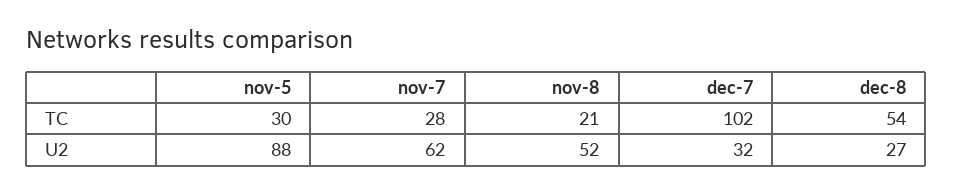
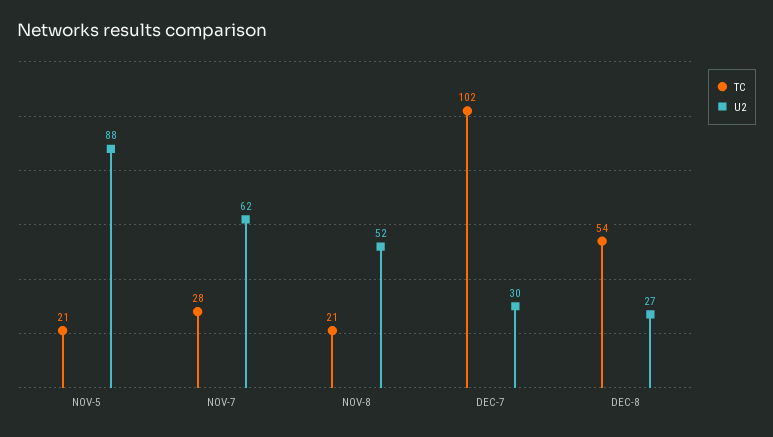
  {
    "TC": {
-     "nov-5": 30,
+     "nov-5": 21,
      "nov-7": 28,
      "nov-8": 21,
      "dec-7": 102,
      "dec-8": 54
    },
    "U2": {
      "nov-5": 88,
      "nov-7": 62,
      "nov-8": 52,
-     "dec-7": 32,
+     "dec-7": 30,
      "dec-8": 27
    }
  }

